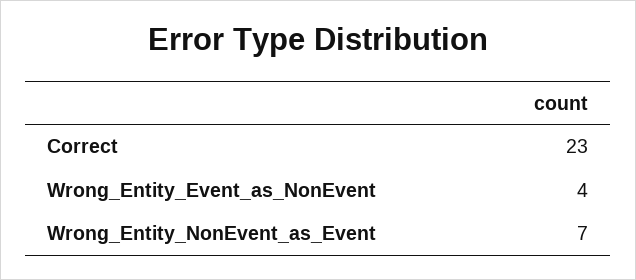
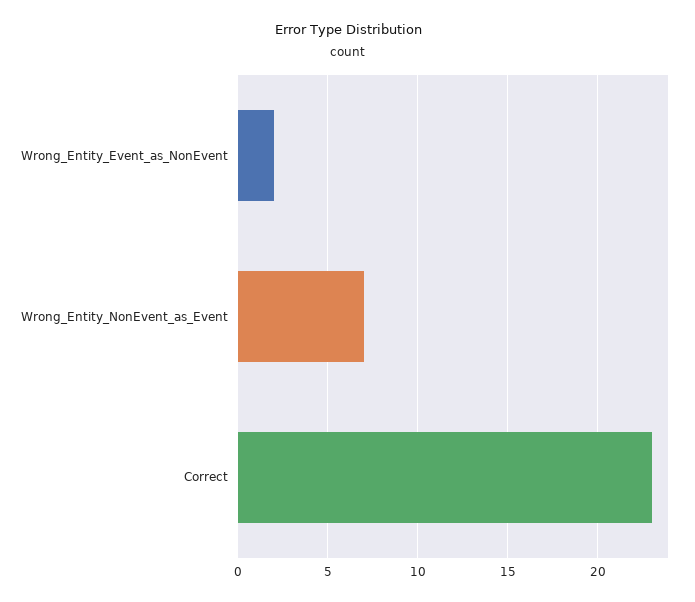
  {
    "Correct": 23,
-   "Wrong_Entity_Event_as_NonEvent": 4,
+   "Wrong_Entity_Event_as_NonEvent": 2,
    "Wrong_Entity_NonEvent_as_Event": 7
  }

